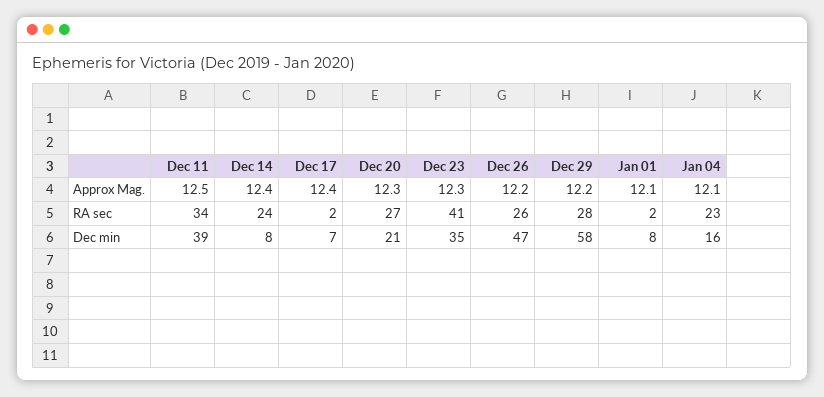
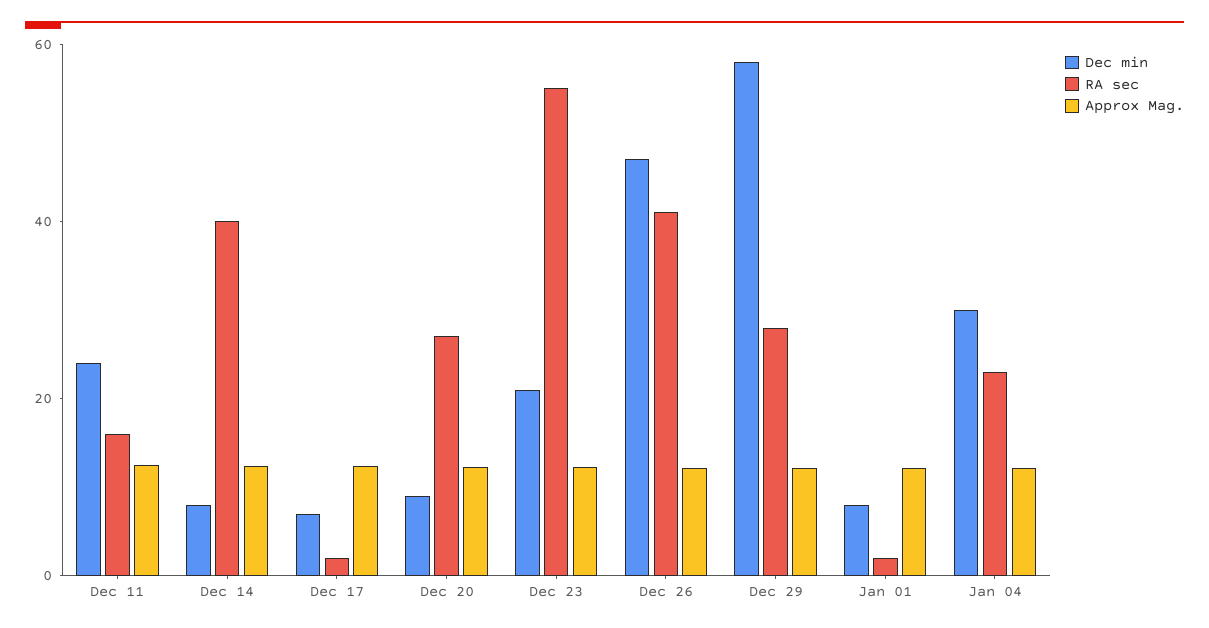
  {
    "Approx Mag.": {
      "Dec 11": 12.5,
      "Dec 14": 12.4,
      "Dec 17": 12.4,
      "Dec 20": 12.3,
      "Dec 23": 12.3,
      "Dec 26": 12.2,
      "Dec 29": 12.2,
      "Jan 01": 12.1,
      "Jan 04": 12.1
    },
    "RA sec": {
-     "Dec 11": 34,
+     "Dec 11": 15,
-     "Dec 14": 24,
+     "Dec 14": 40,
      "Dec 17": 2,
      "Dec 20": 27,
-     "Dec 23": 41,
+     "Dec 23": 55,
-     "Dec 26": 26,
+     "Dec 26": 40,
      "Dec 29": 28,
      "Jan 01": 2,
      "Jan 04": 23
    },
    "Dec min": {
-     "Dec 11": 39,
+     "Dec 11": 25,
      "Dec 14": 8,
      "Dec 17": 7,
-     "Dec 20": 21,
+     "Dec 20": 10,
-     "Dec 23": 35,
+     "Dec 23": 20,
      "Dec 26": 47,
      "Dec 29": 58,
      "Jan 01": 8,
-     "Jan 04": 16
+     "Jan 04": 30
    }
  }

